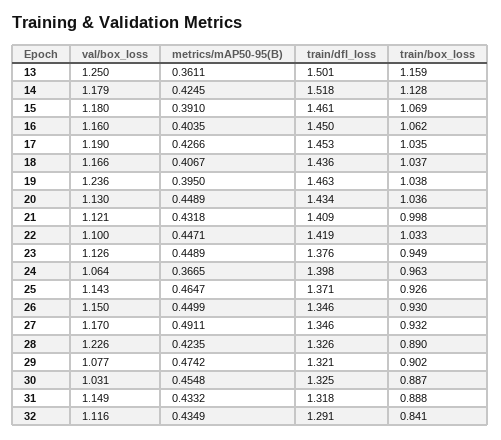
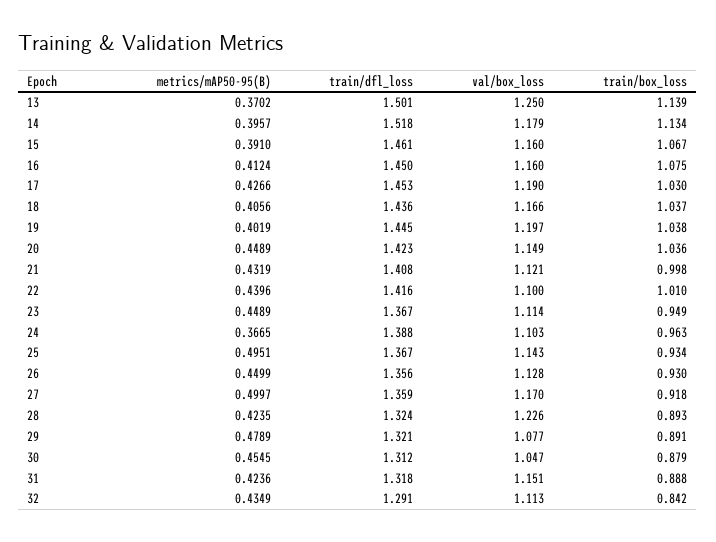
  {
    "val/box_loss": {
      "13": 1.25,
      "14": 1.179,
-     "15": 1.18,
+     "15": 1.16,
      "16": 1.16,
      "17": 1.19,
      "18": 1.166,
-     "19": 1.236,
+     "19": 1.197,
-     "20": 1.13,
+     "20": 1.149,
      "21": 1.121,
      "22": 1.1,
-     "23": 1.126,
+     "23": 1.114,
-     "24": 1.064,
+     "24": 1.103,
      "25": 1.143,
-     "26": 1.15,
+     "26": 1.128,
      "27": 1.17,
      "28": 1.226,
      "29": 1.077,
-     "30": 1.031,
+     "30": 1.047,
-     "31": 1.149,
+     "31": 1.151,
-     "32": 1.116
+     "32": 1.113
    },
    "metrics/mAP50-95(B)": {
-     "13": 0.3611,
+     "13": 0.3702,
-     "14": 0.4245,
+     "14": 0.3957,
      "15": 0.391,
-     "16": 0.4035,
+     "16": 0.4124,
      "17": 0.4266,
-     "18": 0.4067,
+     "18": 0.4056,
-     "19": 0.395,
+     "19": 0.4019,
      "20": 0.4489,
-     "21": 0.4318,
+     "21": 0.4319,
-     "22": 0.4471,
+     "22": 0.4396,
      "23": 0.4489,
      "24": 0.3665,
-     "25": 0.4647,
+     "25": 0.4951,
      "26": 0.4499,
-     "27": 0.4911,
+     "27": 0.4997,
      "28": 0.4235,
-     "29": 0.4742,
+     "29": 0.4789,
-     "30": 0.4548,
+     "30": 0.4545,
-     "31": 0.4332,
+     "31": 0.4236,
      "32": 0.4349
    },
    "train/dfl_loss": {
      "13": 1.501,
      "14": 1.518,
      "15": 1.461,
      "16": 1.45,
      "17": 1.453,
      "18": 1.436,
-     "19": 1.463,
+     "19": 1.445,
-     "20": 1.434,
+     "20": 1.423,
-     "21": 1.409,
+     "21": 1.408,
-     "22": 1.419,
+     "22": 1.416,
-     "23": 1.376,
+     "23": 1.367,
-     "24": 1.398,
+     "24": 1.388,
-     "25": 1.371,
+     "25": 1.367,
-     "26": 1.346,
+     "26": 1.356,
-     "27": 1.346,
+     "27": 1.359,
-     "28": 1.326,
+     "28": 1.324,
      "29": 1.321,
-     "30": 1.325,
+     "30": 1.312,
      "31": 1.318,
      "32": 1.291
    },
    "train/box_loss": {
-     "13": 1.159,
+     "13": 1.139,
-     "14": 1.128,
+     "14": 1.134,
-     "15": 1.069,
+     "15": 1.067,
-     "16": 1.062,
+     "16": 1.075,
-     "17": 1.035,
+     "17": 1.03,
      "18": 1.037,
      "19": 1.038,
      "20": 1.036,
      "21": 0.998,
-     "22": 1.033,
+     "22": 1.01,
      "23": 0.949,
      "24": 0.963,
-     "25": 0.926,
+     "25": 0.934,
      "26": 0.93,
-     "27": 0.932,
+     "27": 0.918,
-     "28": 0.89,
+     "28": 0.893,
-     "29": 0.902,
+     "29": 0.891,
-     "30": 0.887,
+     "30": 0.879,
      "31": 0.888,
-     "32": 0.841
+     "32": 0.842
    }
  }

